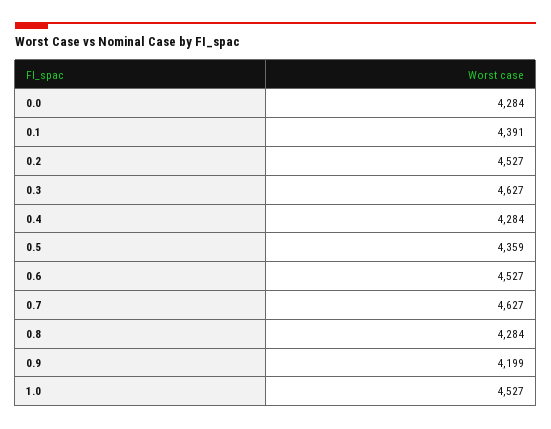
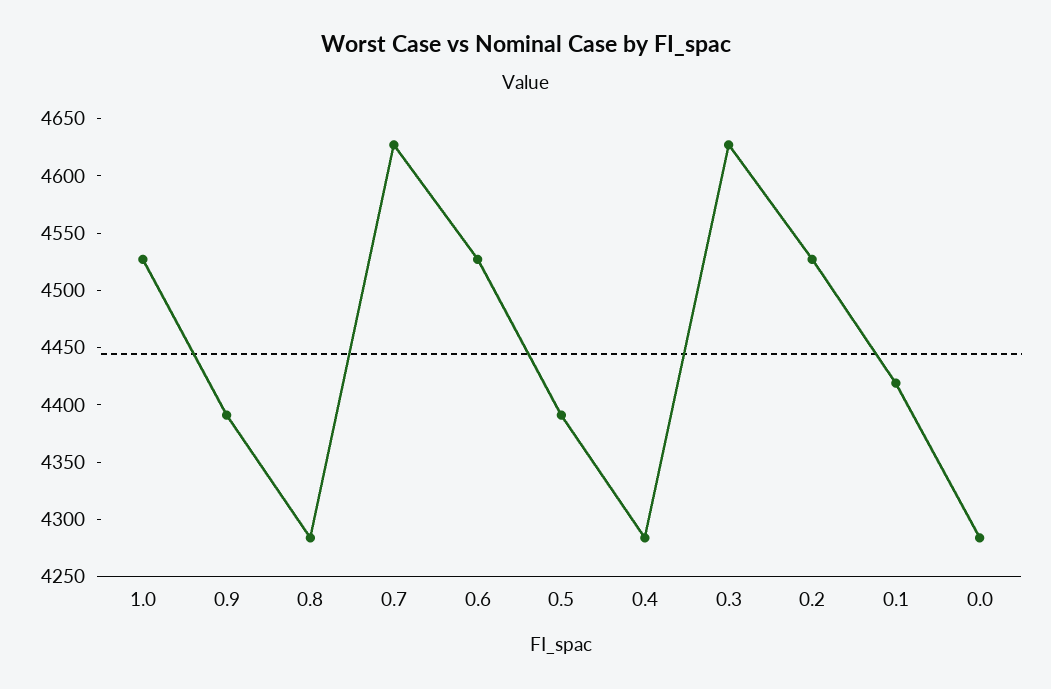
  {
    "0.0": 4284,
-   "0.1": 4391,
+   "0.1": 4420,
    "0.2": 4527,
    "0.3": 4627,
    "0.4": 4284,
-   "0.5": 4359,
+   "0.5": 4390,
    "0.6": 4527,
    "0.7": 4627,
    "0.8": 4284,
-   "0.9": 4199,
+   "0.9": 4390,
    "1.0": 4527
  }

